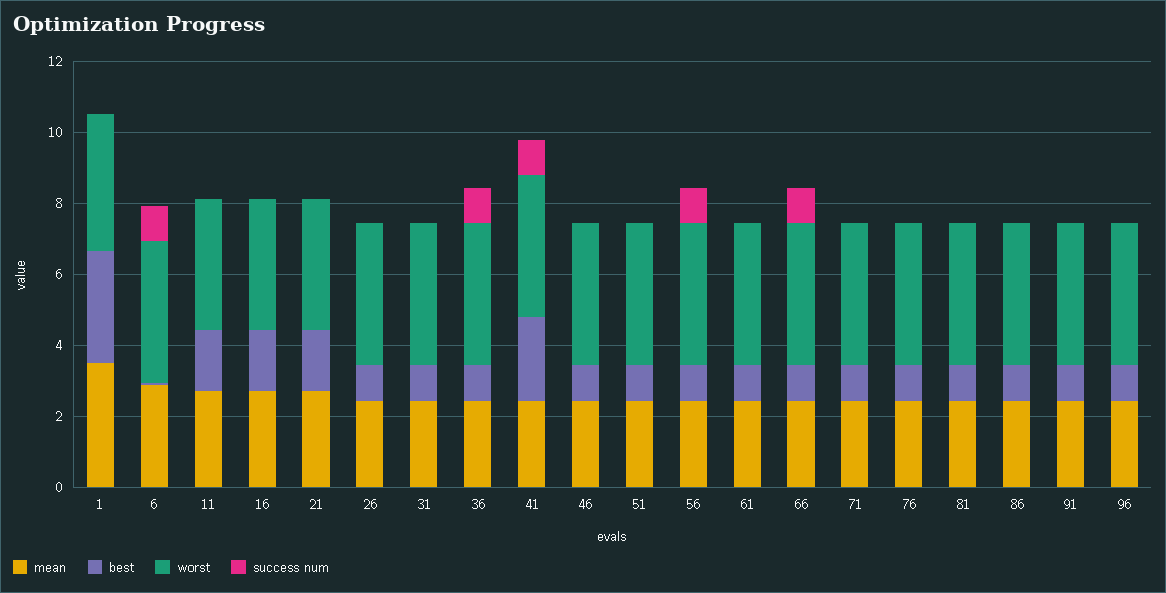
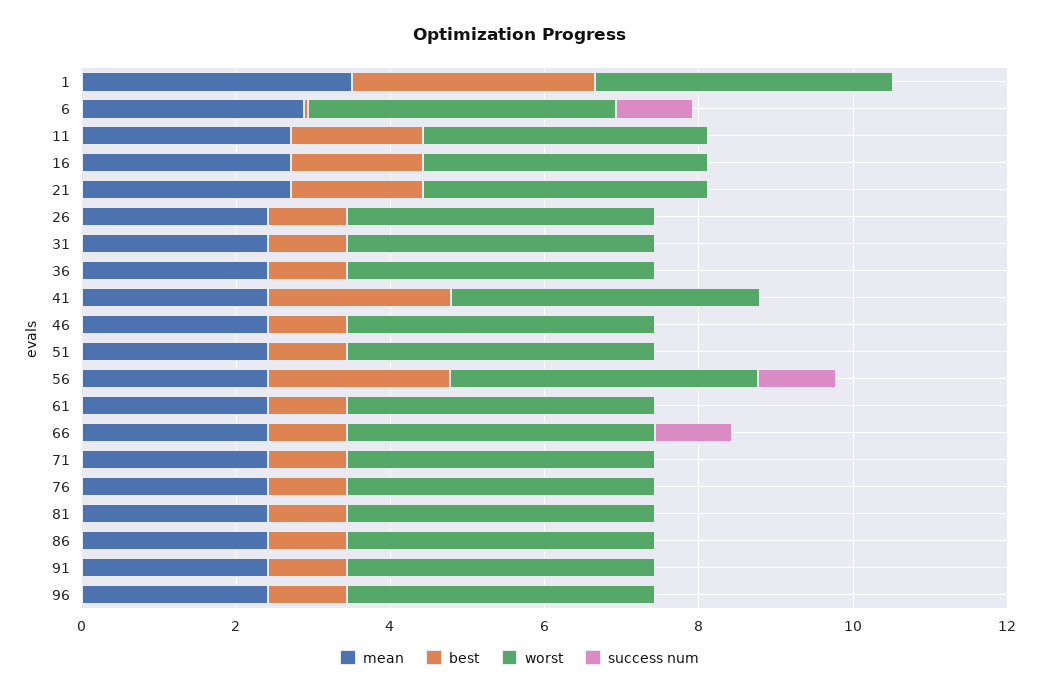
  {
    "mean": {
      "1": 3.5,
      "6": 3,
      "11": 2.5,
      "16": 2.5,
      "21": 2.5,
      "26": 2.5,
      "31": 2.5,
      "36": 2.5,
      "41": 2.5,
      "46": 2.5,
      "51": 2.5,
      "56": 2.5,
      "61": 2.5,
      "66": 2.5,
      "71": 2.5,
      "76": 2.5,
      "81": 2.5,
      "86": 2.5,
      "91": 2.5,
      "96": 2.5
    },
    "best": {
      "1": 3,
      "6": 0,
      "11": 1.5,
      "16": 1.5,
      "21": 1.5,
      "26": 1,
      "31": 1,
      "36": 1,
      "41": 2.5,
      "46": 1,
      "51": 1,
-     "56": 1,
+     "56": 2.5,
      "61": 1,
      "66": 1,
      "71": 1,
      "76": 1,
      "81": 1,
      "86": 1,
      "91": 1,
      "96": 1
    },
    "worst": {
      "1": 4,
      "6": 4,
      "11": 3.5,
      "16": 3.5,
      "21": 3.5,
      "26": 4,
      "31": 4,
      "36": 4,
      "41": 4,
      "46": 4,
      "51": 4,
      "56": 4,
      "61": 4,
      "66": 4,
      "71": 4,
      "76": 4,
      "81": 4,
      "86": 4,
      "91": 4,
      "96": 4
    },
    "success num": {
      "1": 0,
      "6": 1,
      "11": 0,
      "16": 0,
      "21": 0,
      "26": 0,
      "31": 0,
-     "36": 1,
+     "36": 0,
-     "41": 1,
+     "41": 0,
      "46": 0,
      "51": 0,
      "56": 1,
      "61": 0,
      "66": 1,
      "71": 0,
      "76": 0,
      "81": 0,
      "86": 0,
      "91": 0,
      "96": 0
    }
  }

